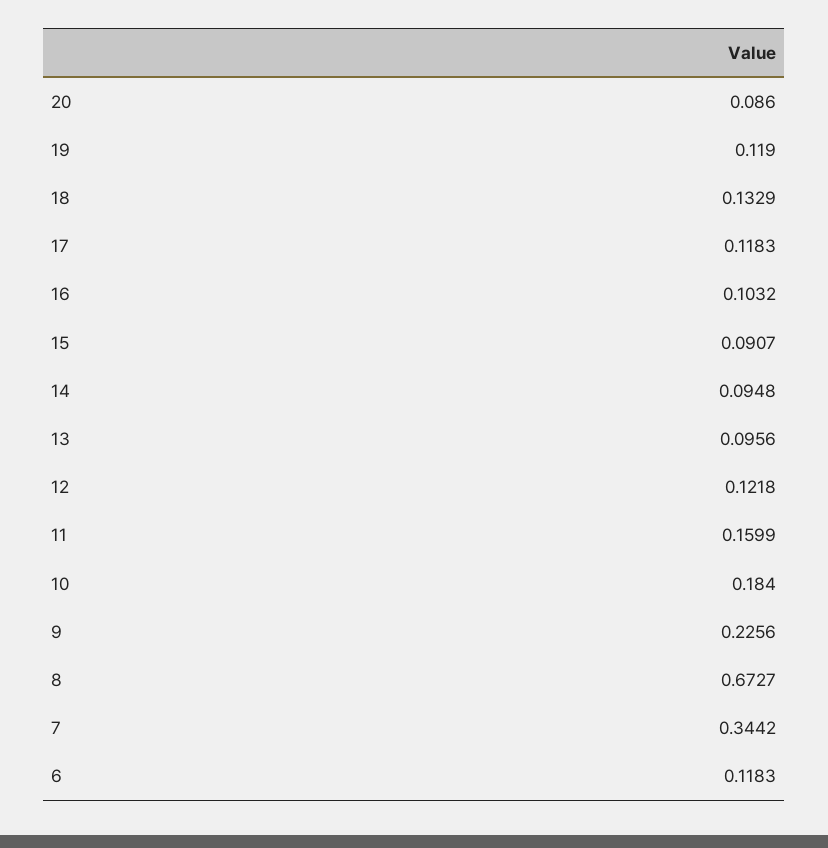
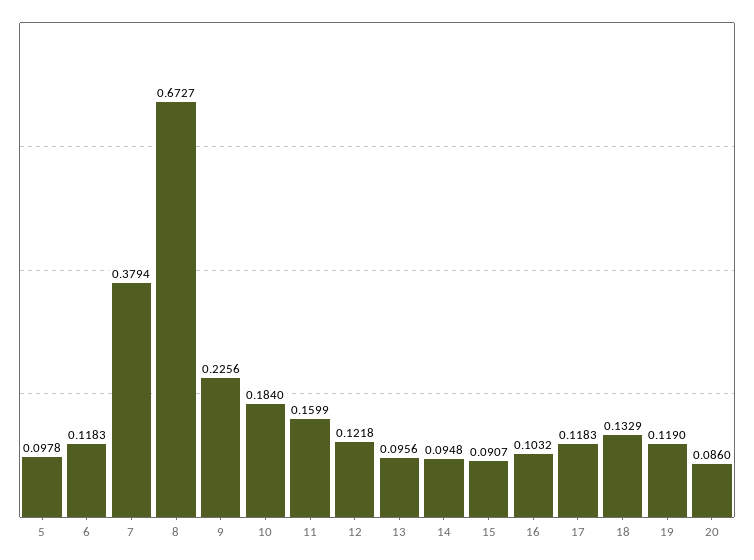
  {
    "20": 0.086,
    "19": 0.119,
    "18": 0.1329,
    "17": 0.1183,
    "16": 0.1032,
    "15": 0.0907,
    "14": 0.0948,
    "13": 0.0956,
    "12": 0.1218,
    "11": 0.1599,
    "10": 0.184,
    "9": 0.2256,
    "8": 0.6727,
-   "7": 0.3442,
+   "7": 0.3794,
-   "6": 0.1183
+   "6": 0.1183,
+   "5": 0.0978
  }

